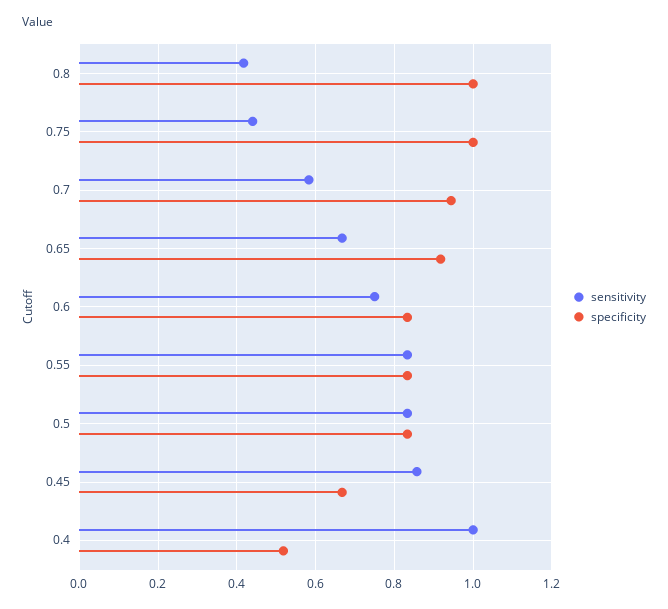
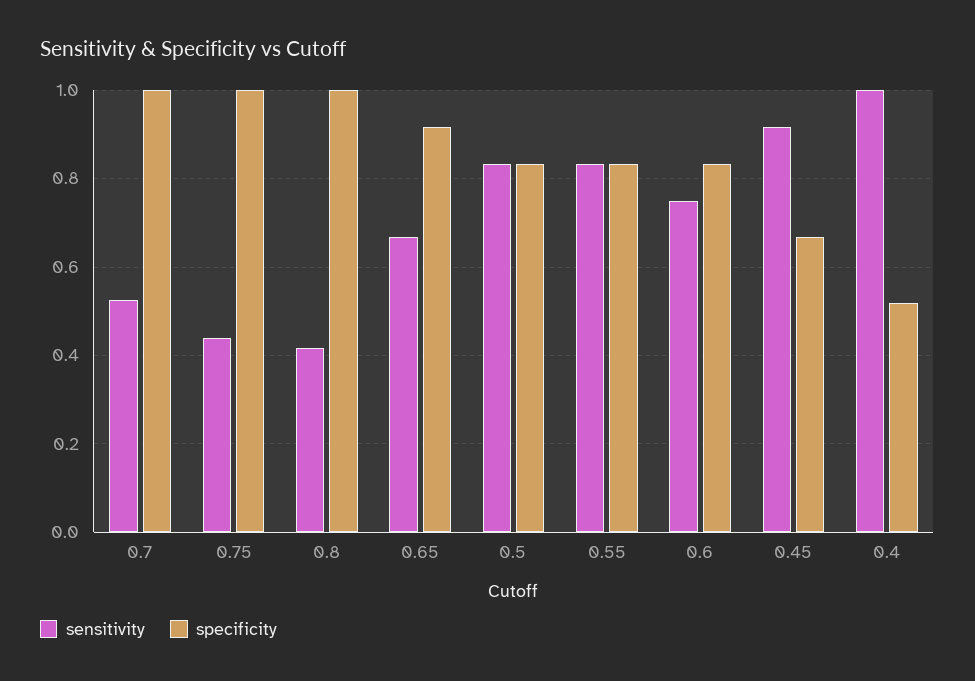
  {
    "sensitivity": {
      "0.8": 0.42,
      "0.75": 0.44,
-     "0.7": 0.58,
+     "0.7": 0.52,
      "0.65": 0.66,
      "0.6": 0.76,
      "0.55": 0.84,
      "0.5": 0.84,
-     "0.45": 0.86,
+     "0.45": 0.92,
      "0.4": 1
    },
    "specificity": {
      "0.8": 1,
      "0.75": 1,
-     "0.7": 0.94,
+     "0.7": 1,
      "0.65": 0.92,
      "0.6": 0.84,
      "0.55": 0.84,
      "0.5": 0.84,
      "0.45": 0.66,
      "0.4": 0.52
    }
  }

